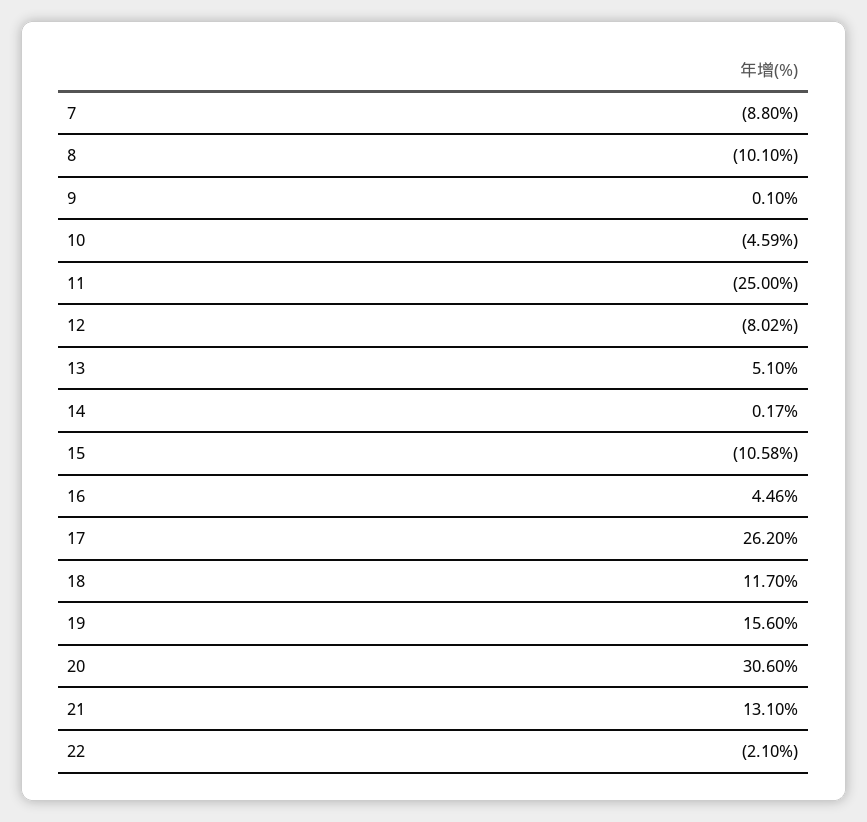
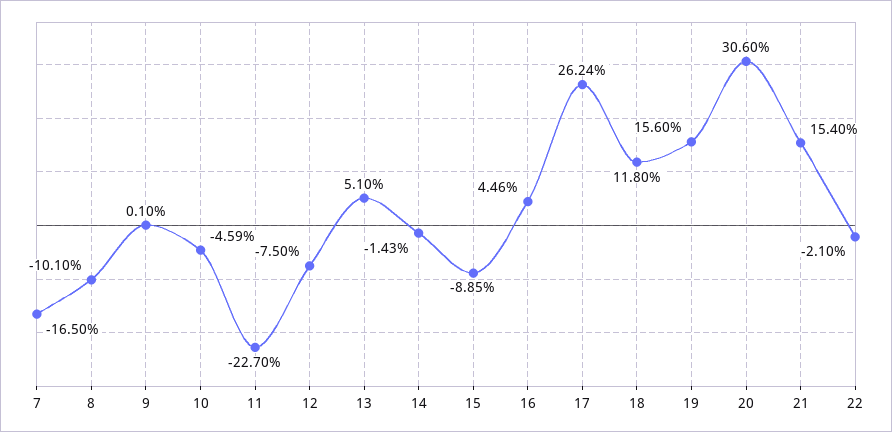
  {
-   "7": -8.8,
+   "7": -16.5,
    "8": -10.1,
    "9": 0.1,
    "10": -4.59,
-   "11": -25,
+   "11": -22.7,
-   "12": -8.02,
+   "12": -7.5,
    "13": 5.1,
-   "14": 0.17,
+   "14": -1.43,
-   "15": -10.58,
+   "15": -8.85,
    "16": 4.46,
-   "17": 26.2,
+   "17": 26.24,
-   "18": 11.7,
+   "18": 11.8,
    "19": 15.6,
    "20": 30.6,
-   "21": 13.1,
+   "21": 15.4,
    "22": -2.1
  }

